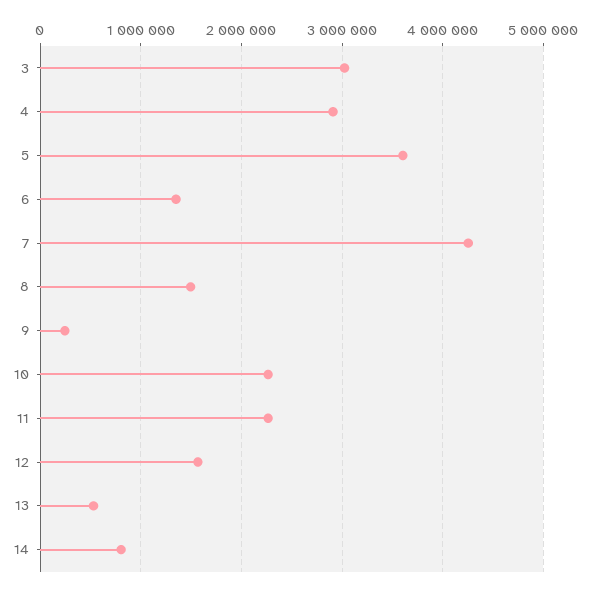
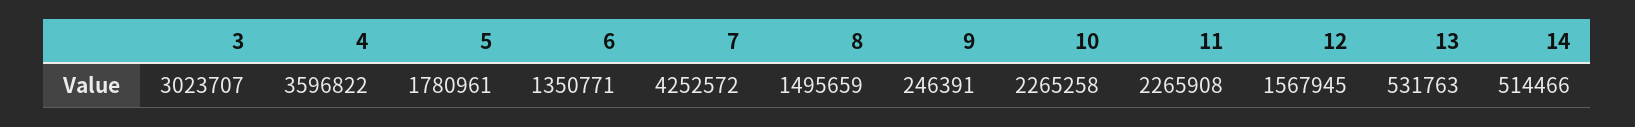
  {
    "3": 3023707,
-   "4": 2900000,
+   "4": 3596822,
-   "5": 3600000,
+   "5": 1780961,
    "6": 1350771,
    "7": 4252572,
    "8": 1495659,
    "9": 246391,
    "10": 2265258,
    "11": 2265908,
    "12": 1567945,
    "13": 531763,
-   "14": 800000
+   "14": 514466
  }

